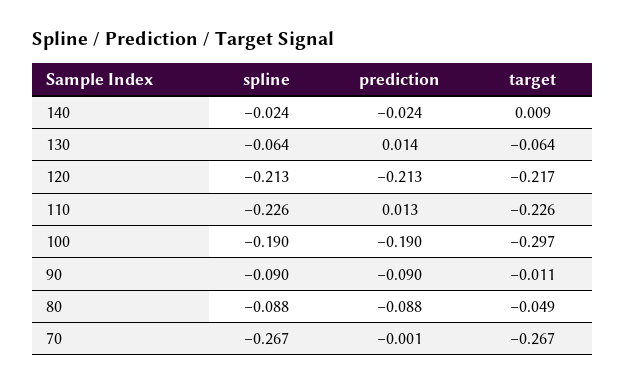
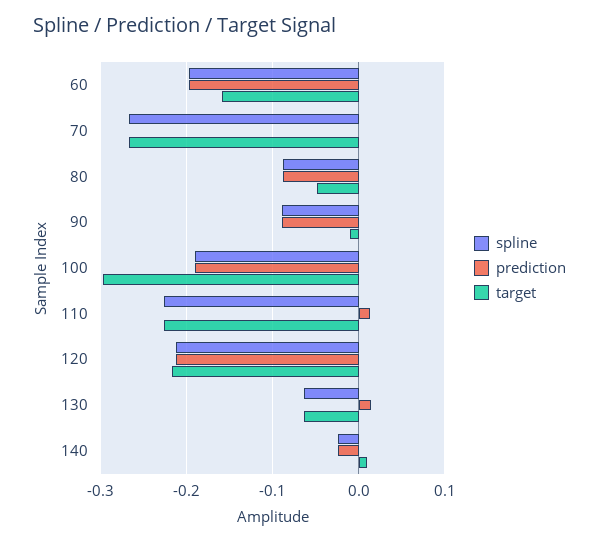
  {
    "spline": {
      "140": -0.024,
      "130": -0.064,
      "120": -0.213,
      "110": -0.226,
      "100": -0.19,
      "90": -0.09,
      "80": -0.088,
-     "70": -0.267
+     "70": -0.267,
+     "60": -0.2
    },
    "prediction": {
      "140": -0.024,
      "130": 0.014,
      "120": -0.213,
      "110": 0.013,
      "100": -0.19,
      "90": -0.09,
      "80": -0.088,
-     "70": -0.001
+     "70": -0.001,
+     "60": -0.2
    },
    "target": {
      "140": 0.009,
      "130": -0.064,
      "120": -0.217,
      "110": -0.226,
      "100": -0.297,
      "90": -0.011,
      "80": -0.049,
-     "70": -0.267
+     "70": -0.267,
+     "60": -0.16
    }
  }

